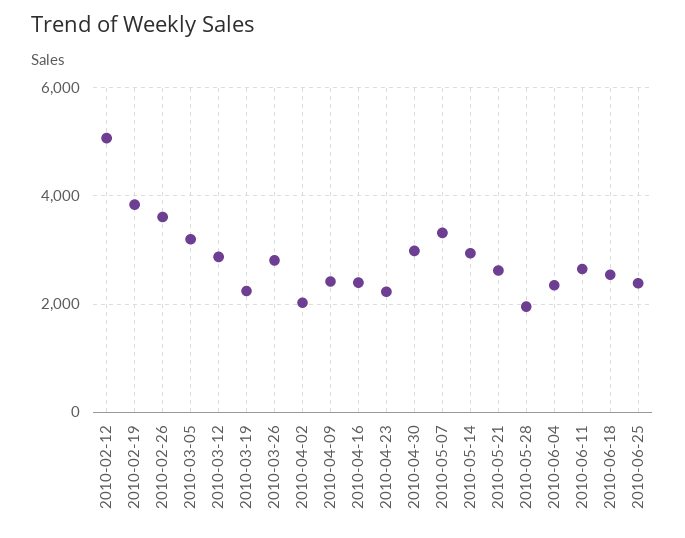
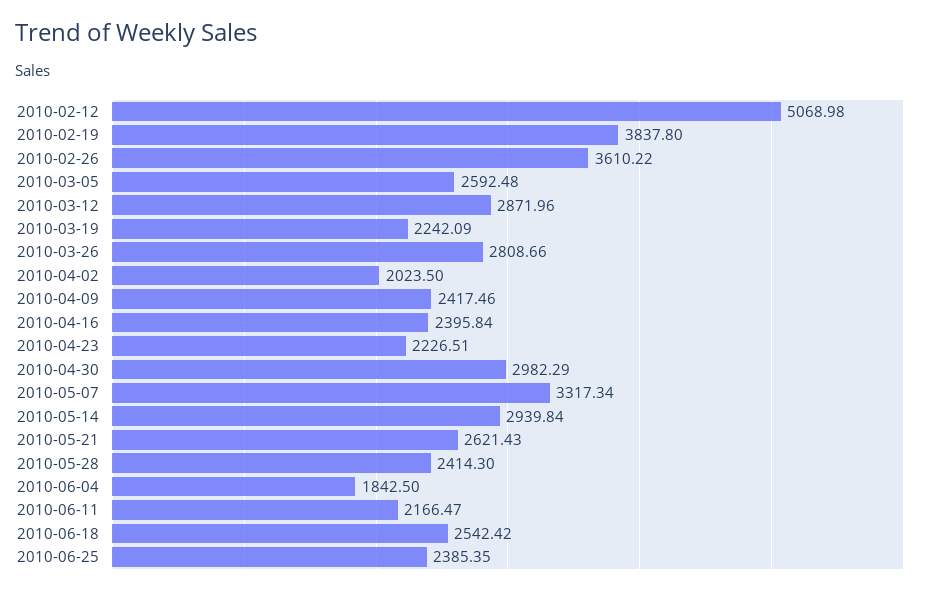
  {
    "2010-02-12": 5068.98,
    "2010-02-19": 3837.8,
    "2010-02-26": 3610.22,
-   "2010-03-05": 3200,
+   "2010-03-05": 2592.48,
    "2010-03-12": 2871.96,
    "2010-03-19": 2242.09,
    "2010-03-26": 2808.66,
    "2010-04-02": 2023.5,
    "2010-04-09": 2417.46,
    "2010-04-16": 2395.84,
    "2010-04-23": 2226.51,
    "2010-04-30": 2982.29,
    "2010-05-07": 3317.34,
    "2010-05-14": 2939.84,
    "2010-05-21": 2621.43,
-   "2010-05-28": 2000,
+   "2010-05-28": 2414.3,
-   "2010-06-04": 2400,
+   "2010-06-04": 1842.5,
-   "2010-06-11": 2600,
+   "2010-06-11": 2166.47,
    "2010-06-18": 2542.42,
    "2010-06-25": 2385.35
  }

